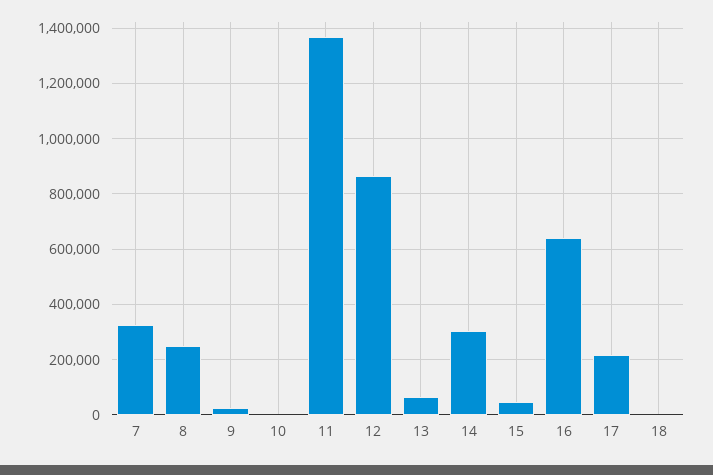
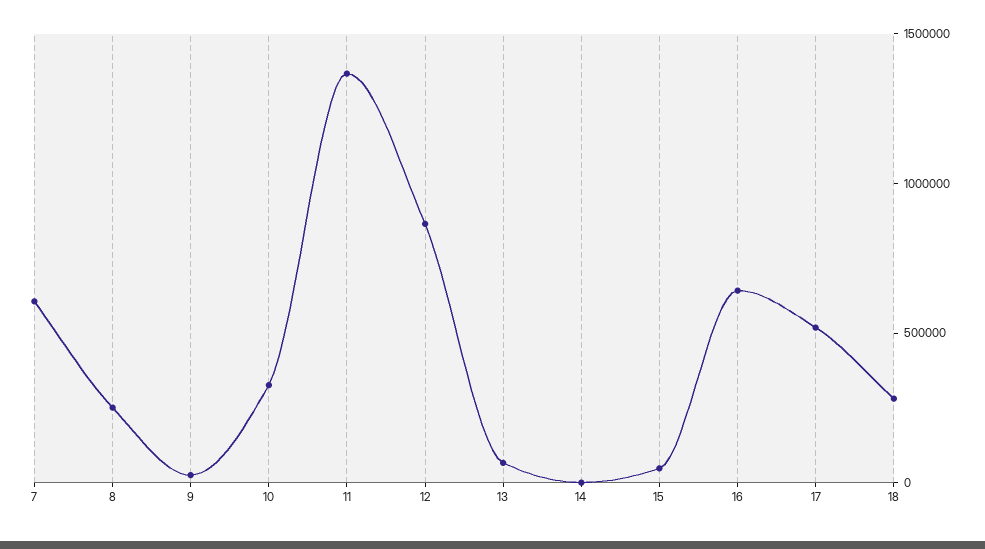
  {
-   "7": 325000,
+   "7": 600000,
    "8": 250000,
    "9": 25000,
-   "10": 0,
+   "10": 300000,
    "11": 1375000,
    "12": 875000,
    "13": 75000,
-   "14": 300000,
+   "14": 0,
    "15": 50000,
    "16": 650000,
-   "17": 225000,
+   "17": 500000,
-   "18": 0
+   "18": 300000
  }

